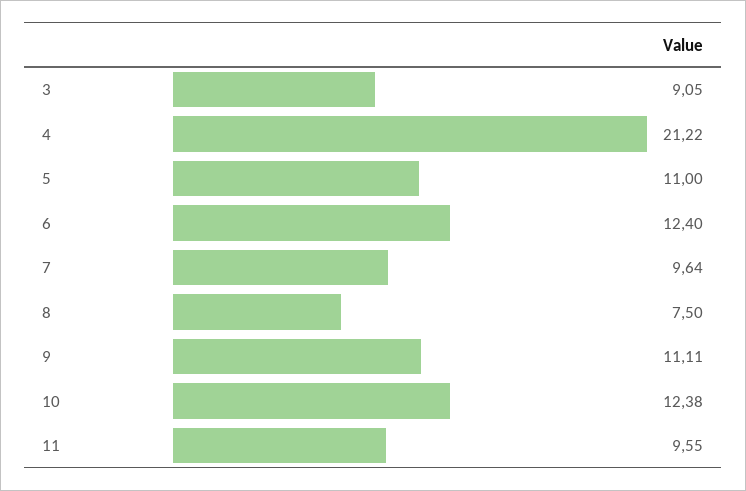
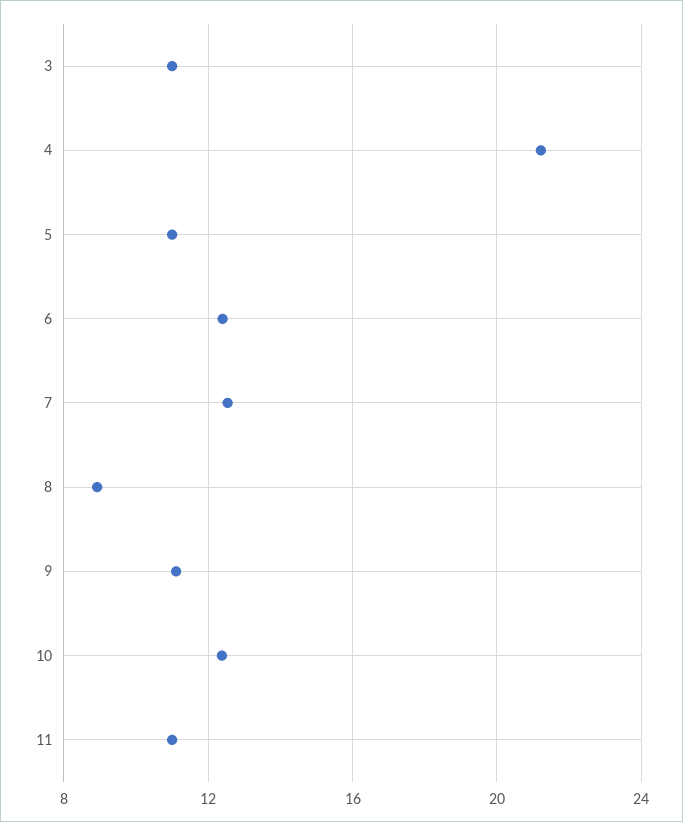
  {
-   "3": 9.05,
+   "3": 11,
    "4": 21.22,
    "5": 11,
    "6": 12.4,
-   "7": 9.64,
+   "7": 12.5,
-   "8": 7.5,
+   "8": 9,
    "9": 11.11,
    "10": 12.38,
-   "11": 9.55
+   "11": 11
  }

